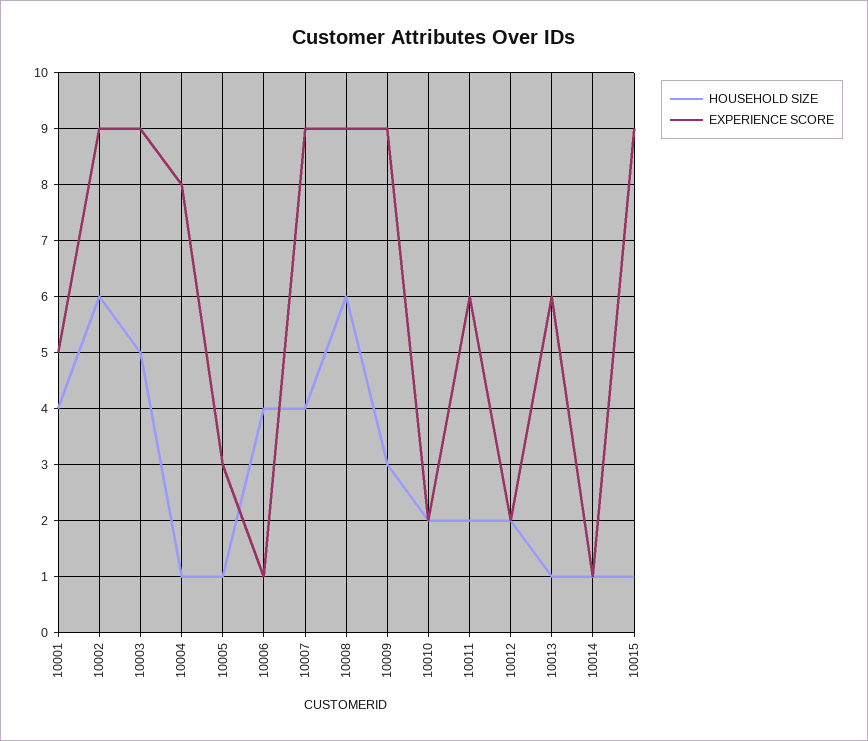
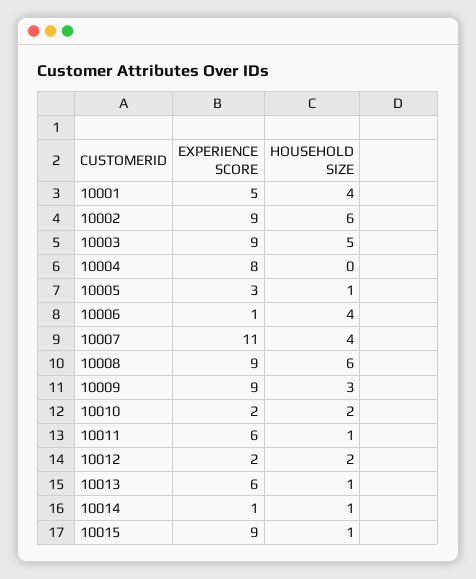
  {
    "HOUSEHOLD SIZE": {
      "10001": 4,
      "10002": 6,
      "10003": 5,
-     "10004": 1,
+     "10004": 0,
      "10005": 1,
      "10006": 4,
      "10007": 4,
      "10008": 6,
      "10009": 3,
      "10010": 2,
-     "10011": 2,
+     "10011": 1,
      "10012": 2,
      "10013": 1,
      "10014": 1,
      "10015": 1
    },
    "EXPERIENCE SCORE": {
      "10001": 5,
      "10002": 9,
      "10003": 9,
      "10004": 8,
      "10005": 3,
      "10006": 1,
-     "10007": 9,
+     "10007": 11,
      "10008": 9,
      "10009": 9,
      "10010": 2,
      "10011": 6,
      "10012": 2,
      "10013": 6,
      "10014": 1,
      "10015": 9
    }
  }

